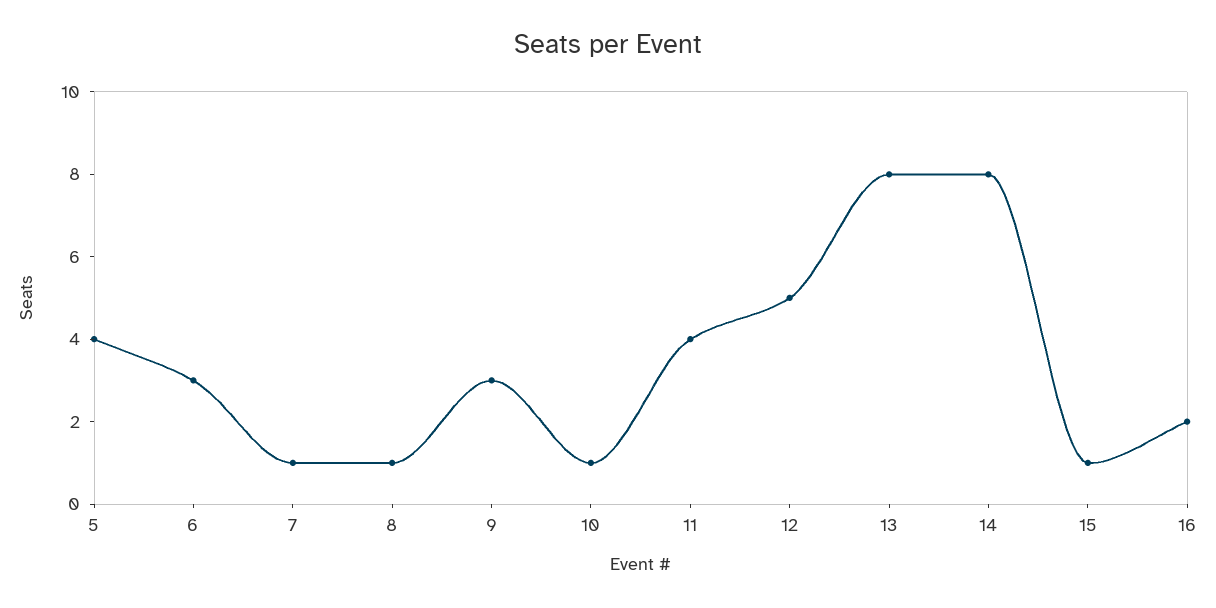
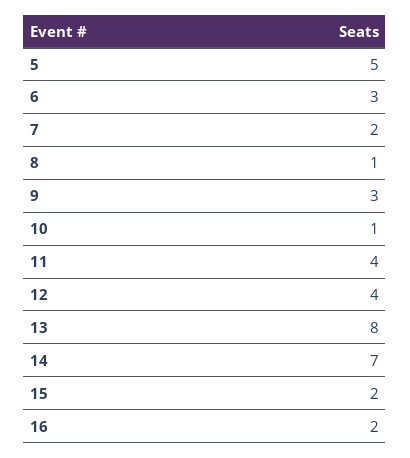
  {
-   "5": 4,
+   "5": 5,
    "6": 3,
-   "7": 1,
+   "7": 2,
    "8": 1,
    "9": 3,
    "10": 1,
    "11": 4,
-   "12": 5,
+   "12": 4,
    "13": 8,
-   "14": 8,
+   "14": 7,
-   "15": 1,
+   "15": 2,
    "16": 2
  }

